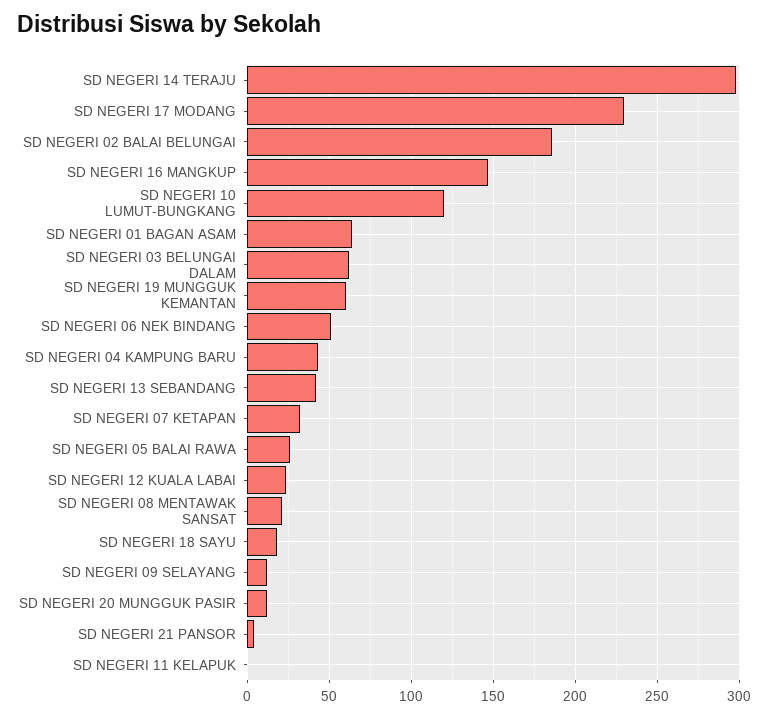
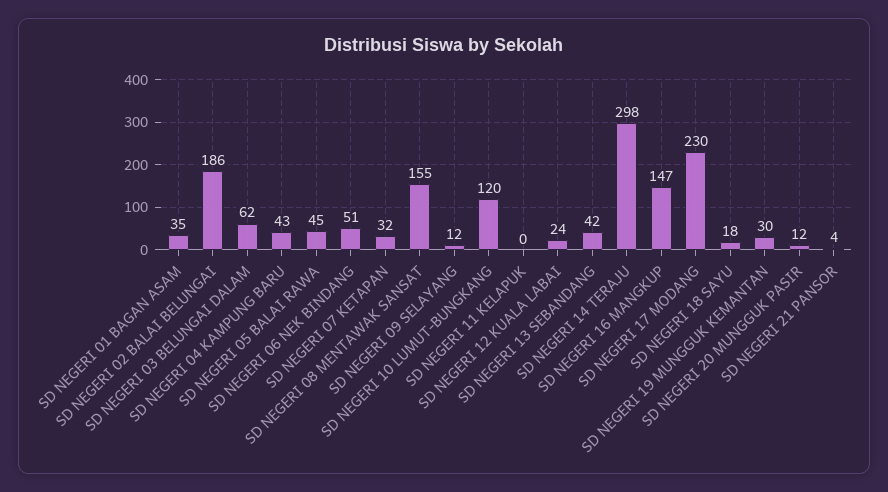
  {
    "SD NEGERI 14 TERAJU": 298,
    "SD NEGERI 17 MODANG": 230,
    "SD NEGERI 02 BALAI BELUNGAI": 186,
    "SD NEGERI 16 MANGKUP": 147,
    "SD NEGERI 10 LUMUT-BUNGKANG": 120,
-   "SD NEGERI 01 BAGAN ASAM": 65,
+   "SD NEGERI 01 BAGAN ASAM": 35,
    "SD NEGERI 03 BELUNGAI DALAM": 62,
-   "SD NEGERI 19 MUNGGUK KEMANTAN": 60,
+   "SD NEGERI 19 MUNGGUK KEMANTAN": 30,
    "SD NEGERI 06 NEK BINDANG": 51,
    "SD NEGERI 04 KAMPUNG BARU": 43,
    "SD NEGERI 13 SEBANDANG": 42,
    "SD NEGERI 07 KETAPAN": 32,
-   "SD NEGERI 05 BALAI RAWA": 25,
+   "SD NEGERI 05 BALAI RAWA": 45,
    "SD NEGERI 12 KUALA LABAI": 24,
-   "SD NEGERI 08 MENTAWAK SANSAT": 20,
+   "SD NEGERI 08 MENTAWAK SANSAT": 155,
    "SD NEGERI 18 SAYU": 18,
    "SD NEGERI 09 SELAYANG": 12,
    "SD NEGERI 20 MUNGGUK PASIR": 12,
    "SD NEGERI 21 PANSOR": 4,
    "SD NEGERI 11 KELAPUK": 0
  }

